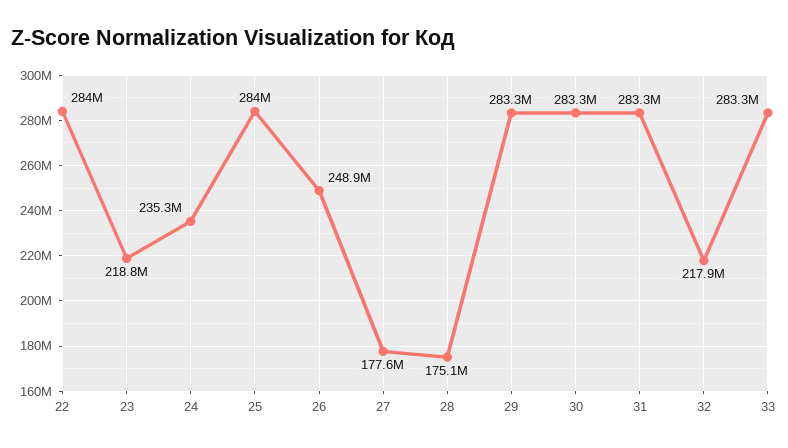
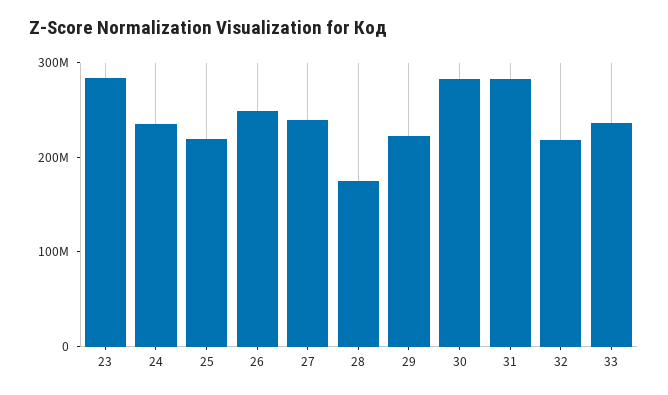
  {
-   "22": 284000000,
-   "23": 218800000,
+   "23": 280000000,
    "24": 235300000,
-   "25": 284000000,
+   "25": 220000000,
    "26": 248900000,
-   "27": 177600000,
+   "27": 240000000,
    "28": 175100000,
-   "29": 283300000,
+   "29": 220000000,
    "30": 283300000,
    "31": 283300000,
    "32": 217900000,
-   "33": 283300000
+   "33": 240000000
  }

